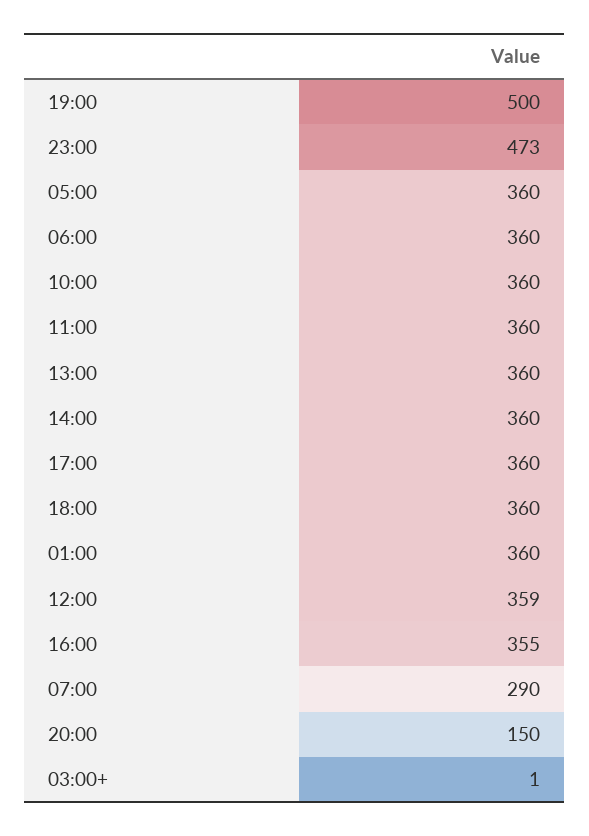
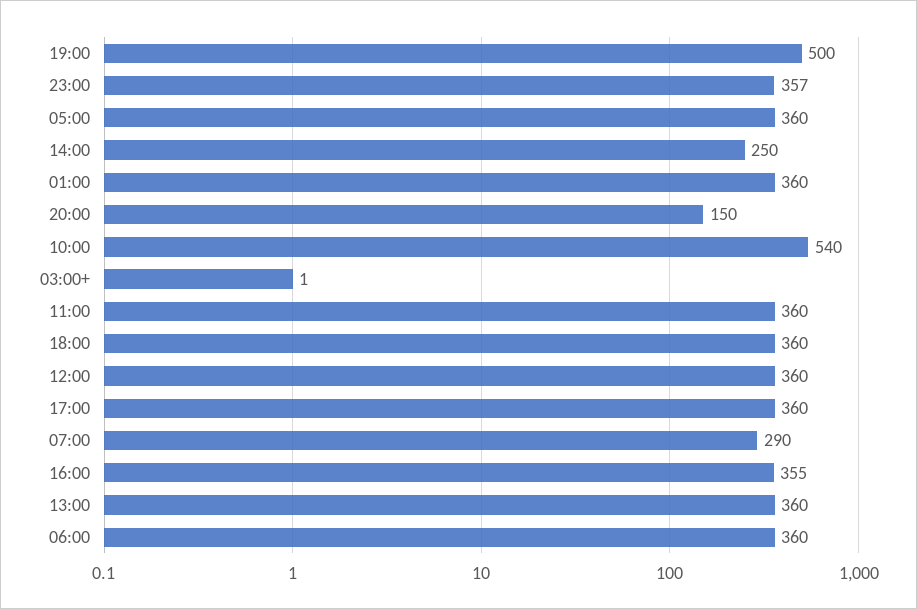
  {
    "19:00": 500,
-   "23:00": 473,
+   "23:00": 357,
    "05:00": 360,
    "06:00": 360,
-   "10:00": 360,
+   "10:00": 540,
    "11:00": 360,
    "13:00": 360,
-   "14:00": 360,
+   "14:00": 250,
    "17:00": 360,
    "18:00": 360,
    "01:00": 360,
-   "12:00": 359,
+   "12:00": 360,
    "16:00": 355,
    "07:00": 290,
    "20:00": 150,
    "03:00+": 1
  }

